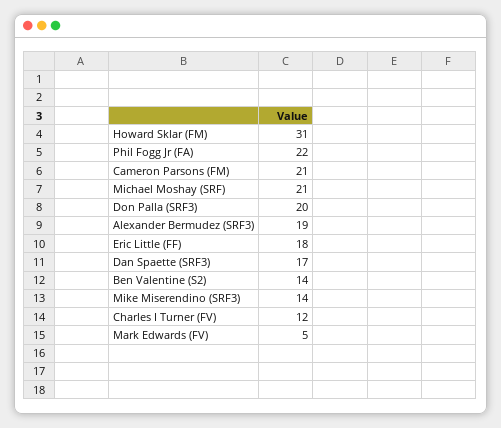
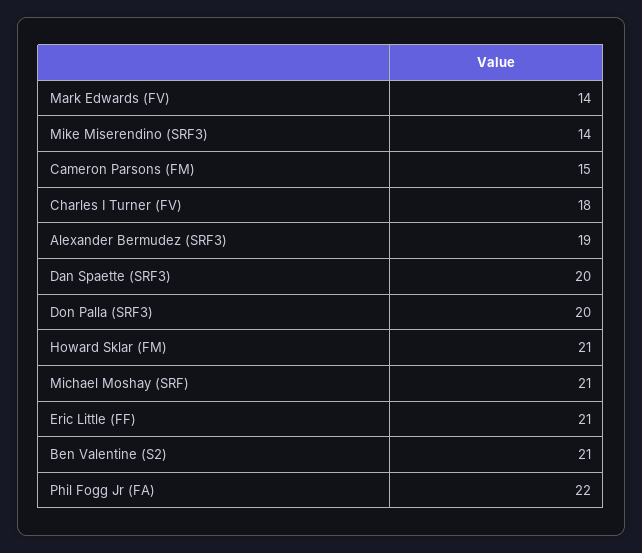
  {
-   "Howard Sklar (FM)": 31,
+   "Howard Sklar (FM)": 21,
    "Phil Fogg Jr (FA)": 22,
-   "Cameron Parsons (FM)": 21,
+   "Cameron Parsons (FM)": 15,
    "Michael Moshay (SRF)": 21,
    "Don Palla (SRF3)": 20,
    "Alexander Bermudez (SRF3)": 19,
-   "Eric Little (FF)": 18,
+   "Eric Little (FF)": 21,
-   "Dan Spaette (SRF3)": 17,
+   "Dan Spaette (SRF3)": 20,
-   "Ben Valentine (S2)": 14,
+   "Ben Valentine (S2)": 21,
    "Mike Miserendino (SRF3)": 14,
-   "Charles I Turner (FV)": 12,
+   "Charles I Turner (FV)": 18,
-   "Mark Edwards (FV)": 5
+   "Mark Edwards (FV)": 14
  }

